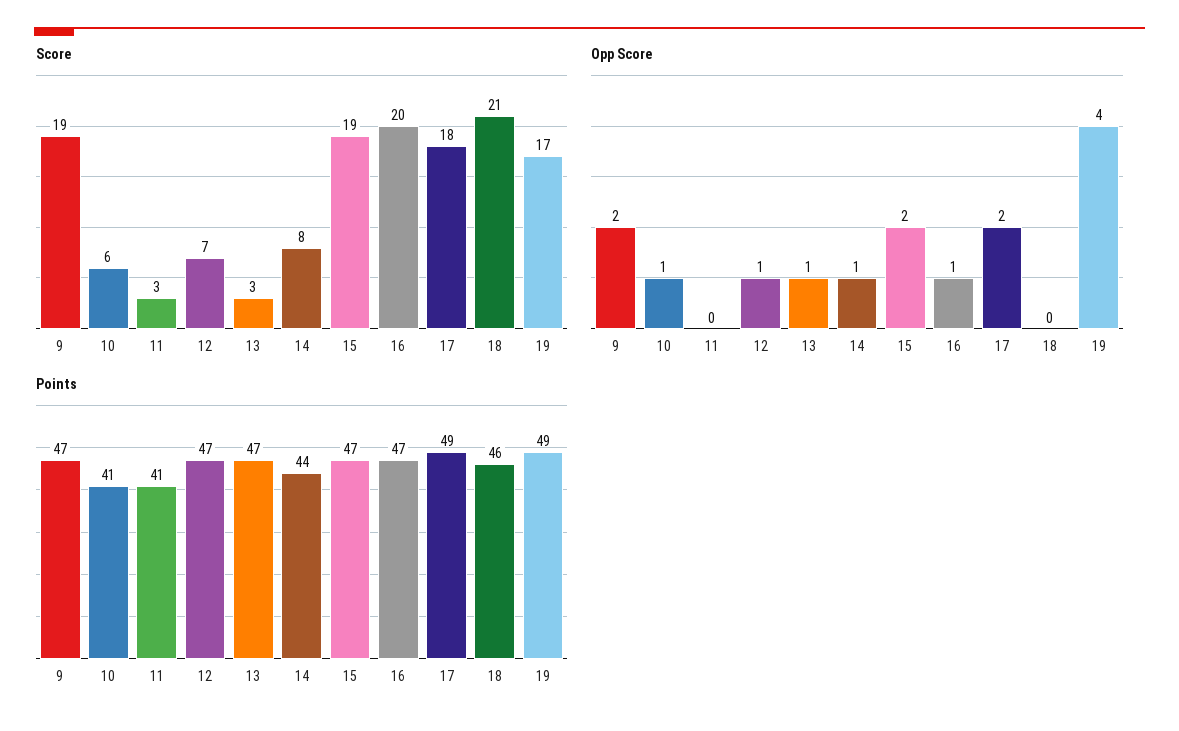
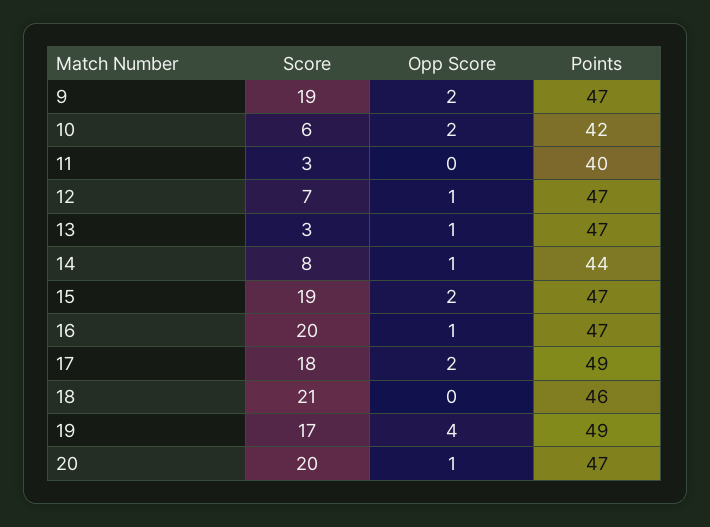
  {
    "Score": {
      "9": 19,
      "10": 6,
      "11": 3,
      "12": 7,
      "13": 3,
      "14": 8,
      "15": 19,
      "16": 20,
      "17": 18,
      "18": 21,
-     "19": 17
+     "19": 17,
+     "20": 20
    },
    "Opp Score": {
      "9": 2,
-     "10": 1,
+     "10": 2,
      "11": 0,
      "12": 1,
      "13": 1,
      "14": 1,
      "15": 2,
      "16": 1,
      "17": 2,
      "18": 0,
-     "19": 4
+     "19": 4,
+     "20": 1
    },
    "Points": {
      "9": 47,
-     "10": 41,
+     "10": 42,
-     "11": 41,
+     "11": 40,
      "12": 47,
      "13": 47,
      "14": 44,
      "15": 47,
      "16": 47,
      "17": 49,
      "18": 46,
-     "19": 49
+     "19": 49,
+     "20": 47
    }
  }

